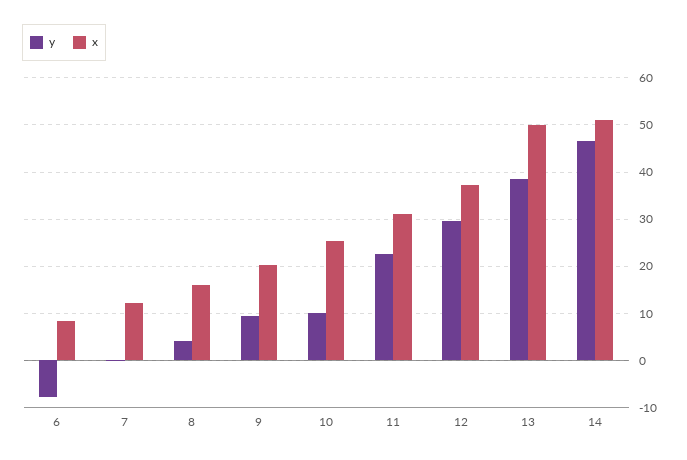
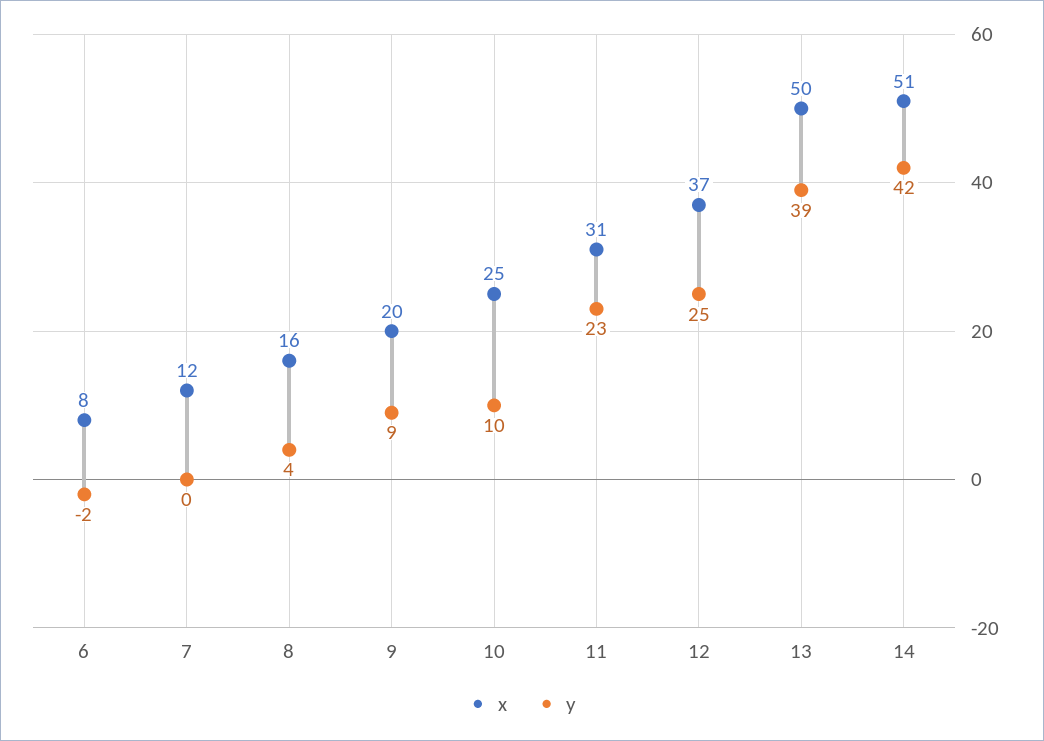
  {
    "y": {
-     "6": -8,
+     "6": -2,
      "7": 0,
      "8": 4,
      "9": 9,
      "10": 10,
      "11": 23,
-     "12": 30,
+     "12": 25,
      "13": 39,
-     "14": 46
+     "14": 42
    },
    "x": {
      "6": 8,
      "7": 12,
      "8": 16,
      "9": 20,
      "10": 25,
      "11": 31,
      "12": 37,
      "13": 50,
      "14": 51
    }
  }

